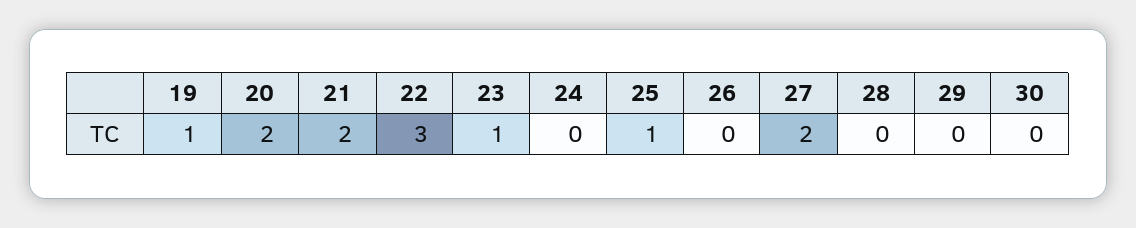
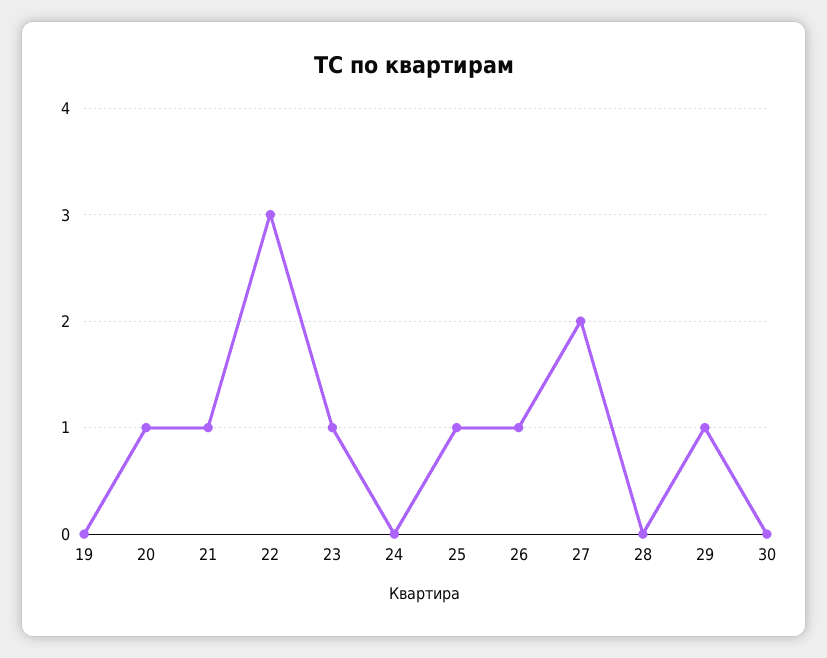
  {
-   "19": 1,
+   "19": 0,
-   "20": 2,
+   "20": 1,
-   "21": 2,
+   "21": 1,
    "22": 3,
    "23": 1,
    "24": 0,
    "25": 1,
-   "26": 0,
+   "26": 1,
    "27": 2,
    "28": 0,
-   "29": 0,
+   "29": 1,
    "30": 0
  }

